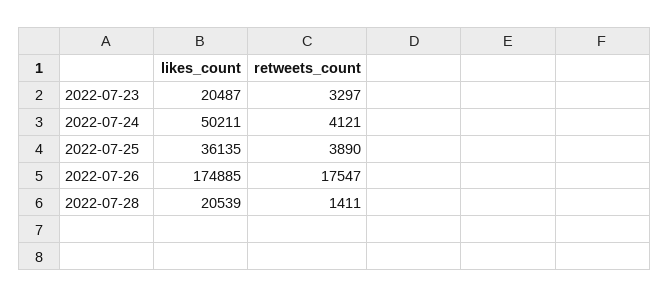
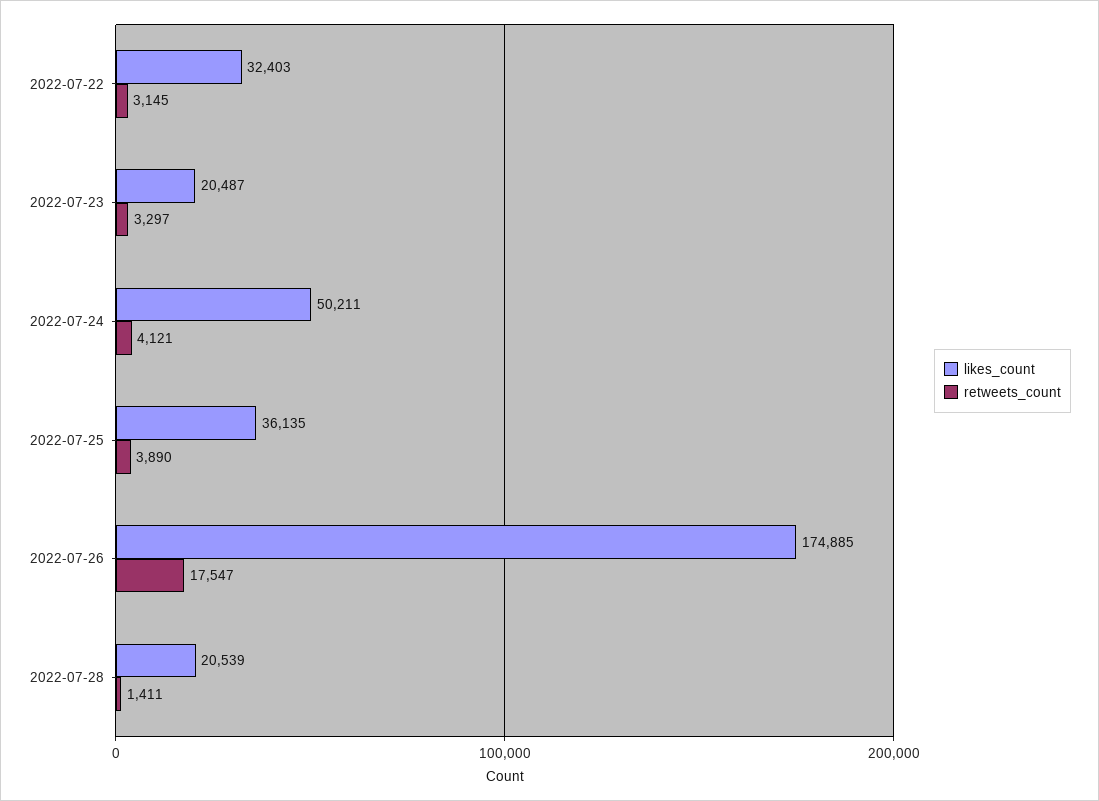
  {
    "likes_count": {
      "2022-07-23": 20487,
      "2022-07-24": 50211,
      "2022-07-25": 36135,
      "2022-07-26": 174885,
-     "2022-07-28": 20539
+     "2022-07-28": 20539,
+     "2022-07-22": 32403
    },
    "retweets_count": {
      "2022-07-23": 3297,
      "2022-07-24": 4121,
      "2022-07-25": 3890,
      "2022-07-26": 17547,
-     "2022-07-28": 1411
+     "2022-07-28": 1411,
+     "2022-07-22": 3145
    }
  }

